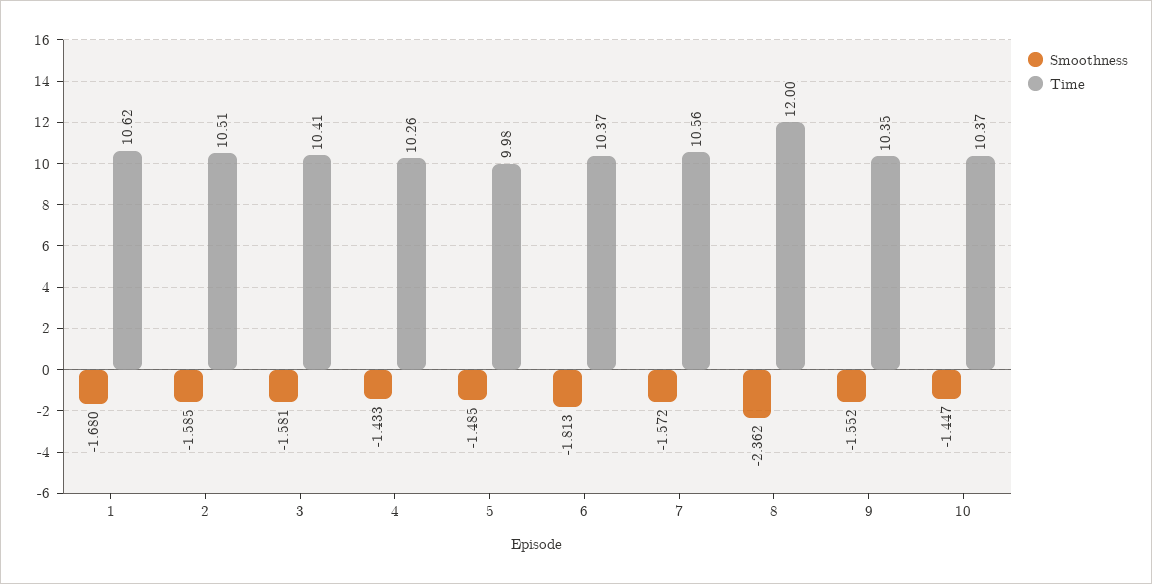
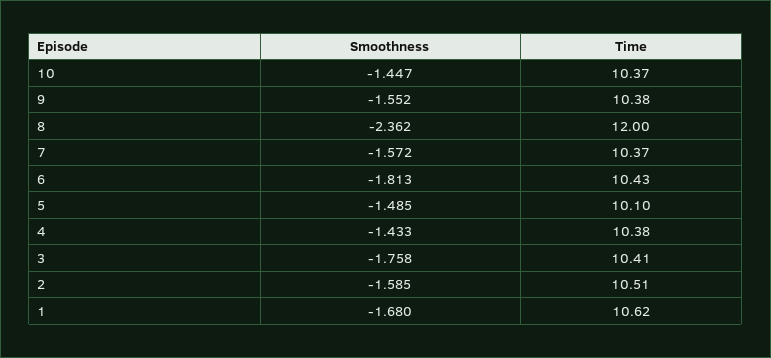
  {
    "Smoothness": {
      "1": -1.68,
      "2": -1.585,
-     "3": -1.581,
+     "3": -1.758,
      "4": -1.433,
      "5": -1.485,
      "6": -1.813,
      "7": -1.572,
      "8": -2.362,
      "9": -1.552,
      "10": -1.447
    },
    "Time": {
      "1": 10.62,
      "2": 10.51,
      "3": 10.41,
-     "4": 10.26,
+     "4": 10.38,
-     "5": 9.98,
+     "5": 10.1,
-     "6": 10.37,
+     "6": 10.43,
-     "7": 10.56,
+     "7": 10.37,
      "8": 12,
-     "9": 10.35,
+     "9": 10.38,
      "10": 10.37
    }
  }

